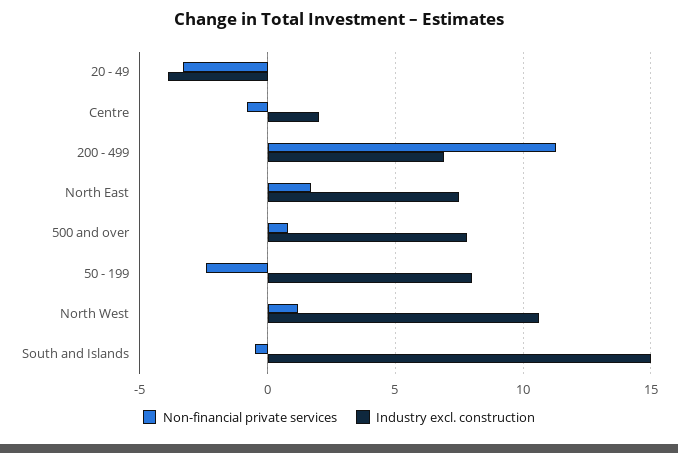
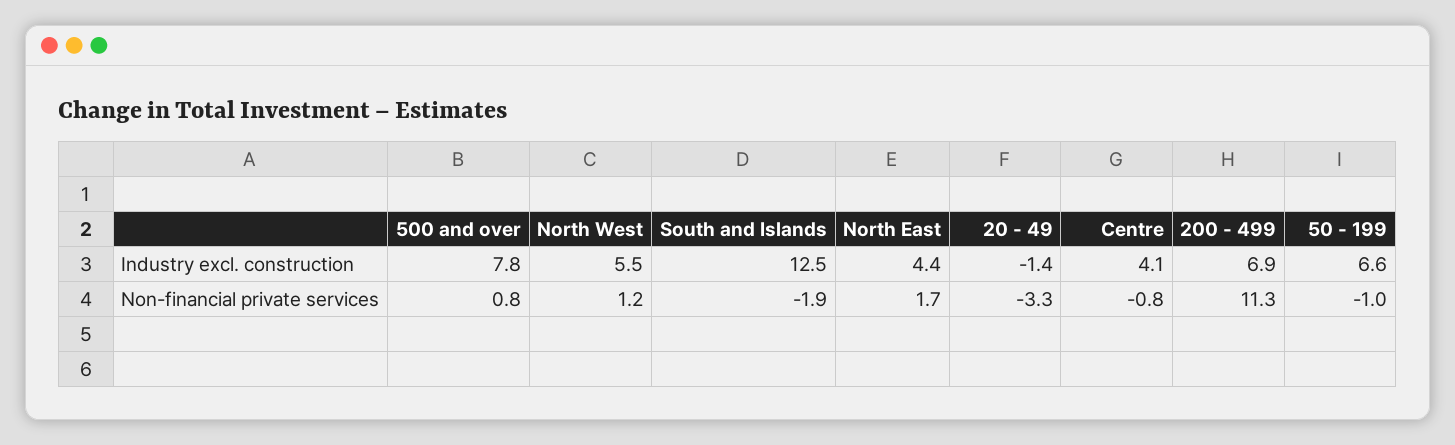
  {
    "Non-financial private services": {
      "20 - 49": -3.3,
      "Centre": -0.8,
      "200 - 499": 11.3,
      "North East": 1.7,
      "500 and over": 0.8,
-     "50 - 199": -2.5,
+     "50 - 199": -1,
      "North West": 1.2,
-     "South and Islands": -0.5
+     "South and Islands": -1.9
    },
    "Industry excl. construction": {
-     "20 - 49": -4,
+     "20 - 49": -1.4,
-     "Centre": 2,
+     "Centre": 4.1,
      "200 - 499": 6.9,
-     "North East": 7.5,
+     "North East": 4.4,
      "500 and over": 7.8,
-     "50 - 199": 8,
+     "50 - 199": 6.6,
-     "North West": 10.5,
+     "North West": 5.5,
-     "South and Islands": 15
+     "South and Islands": 12.5
    }
  }

